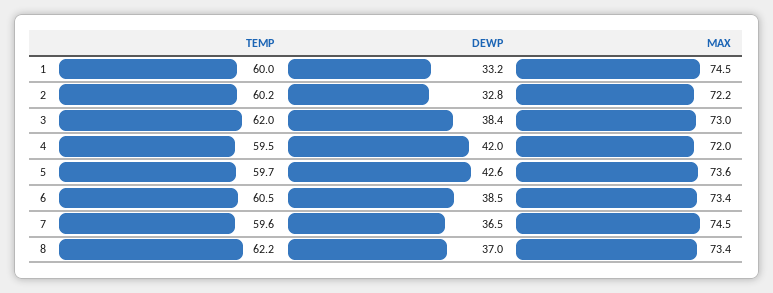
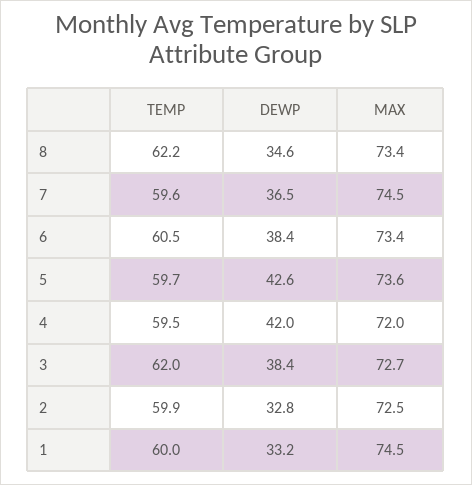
  {
    "TEMP": {
      "1": 60,
-     "2": 60.2,
+     "2": 59.9,
      "3": 62,
      "4": 59.5,
      "5": 59.7,
      "6": 60.5,
      "7": 59.6,
      "8": 62.2
    },
    "DEWP": {
      "1": 33.2,
      "2": 32.8,
      "3": 38.4,
      "4": 42,
      "5": 42.6,
-     "6": 38.5,
+     "6": 38.4,
      "7": 36.5,
-     "8": 37
+     "8": 34.6
    },
    "MAX": {
      "1": 74.5,
-     "2": 72.2,
+     "2": 72.5,
-     "3": 73,
+     "3": 72.7,
      "4": 72,
      "5": 73.6,
      "6": 73.4,
      "7": 74.5,
      "8": 73.4
    }
  }

